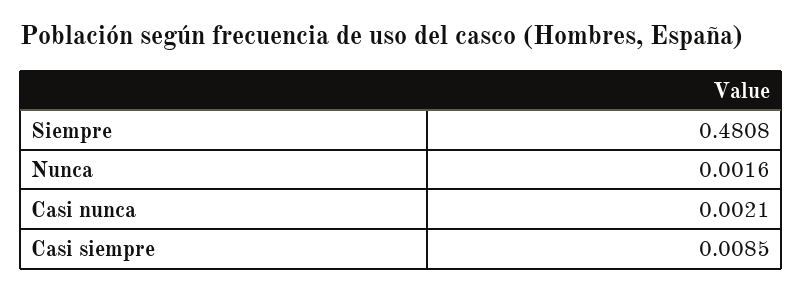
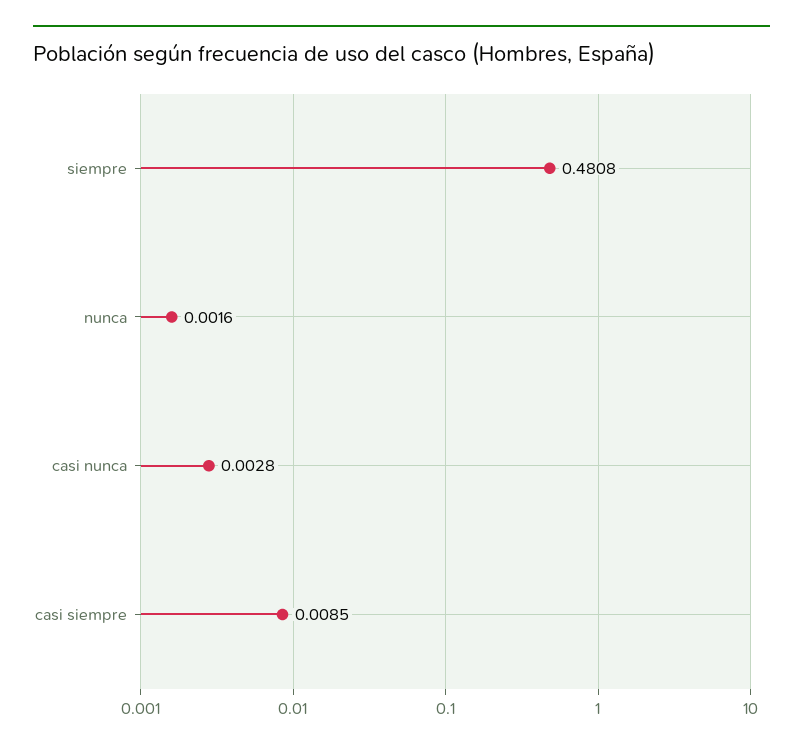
  {
    "Siempre": 0.4808,
    "Nunca": 0.0016,
-   "Casi nunca": 0.0021,
+   "Casi nunca": 0.0028,
    "Casi siempre": 0.0085
  }

